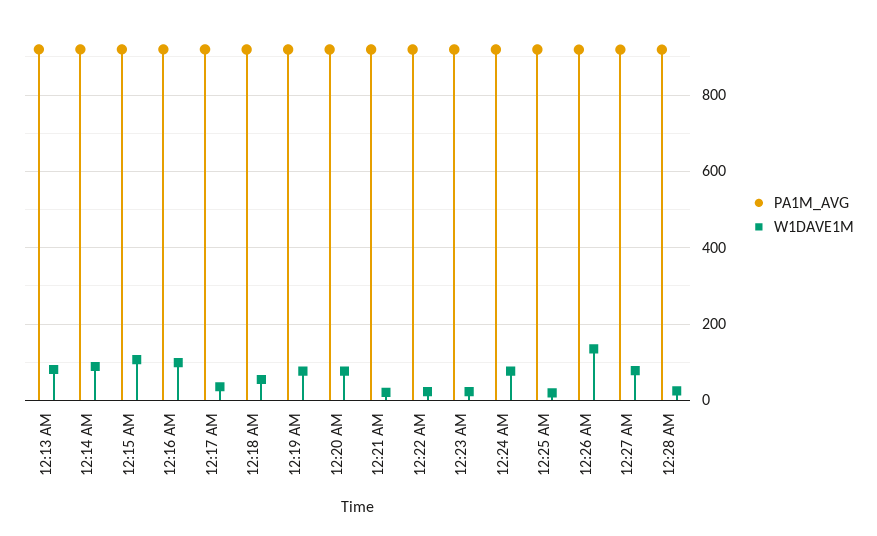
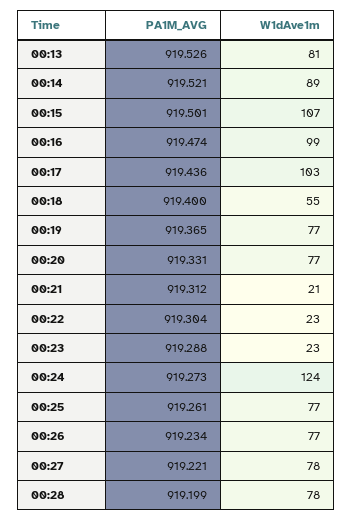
  {
    "PA1M_AVG": {
      "12:13 AM": 919.526,
      "12:14 AM": 919.521,
      "12:15 AM": 919.501,
      "12:16 AM": 919.474,
      "12:17 AM": 919.436,
      "12:18 AM": 919.4,
      "12:19 AM": 919.365,
      "12:20 AM": 919.331,
      "12:21 AM": 919.312,
      "12:22 AM": 919.304,
      "12:23 AM": 919.288,
      "12:24 AM": 919.273,
      "12:25 AM": 919.261,
      "12:26 AM": 919.234,
      "12:27 AM": 919.221,
      "12:28 AM": 919.199
    },
    "W1DAVE1M": {
      "12:13 AM": 81,
      "12:14 AM": 89,
      "12:15 AM": 107,
      "12:16 AM": 99,
-     "12:17 AM": 40,
+     "12:17 AM": 103,
      "12:18 AM": 55,
      "12:19 AM": 77,
      "12:20 AM": 77,
      "12:21 AM": 21,
      "12:22 AM": 23,
      "12:23 AM": 23,
-     "12:24 AM": 80,
+     "12:24 AM": 124,
-     "12:25 AM": 20,
+     "12:25 AM": 77,
-     "12:26 AM": 140,
+     "12:26 AM": 77,
      "12:27 AM": 78,
-     "12:28 AM": 20
+     "12:28 AM": 78
    }
  }

